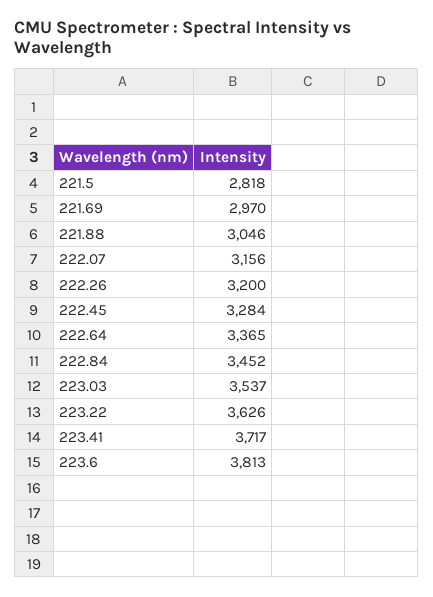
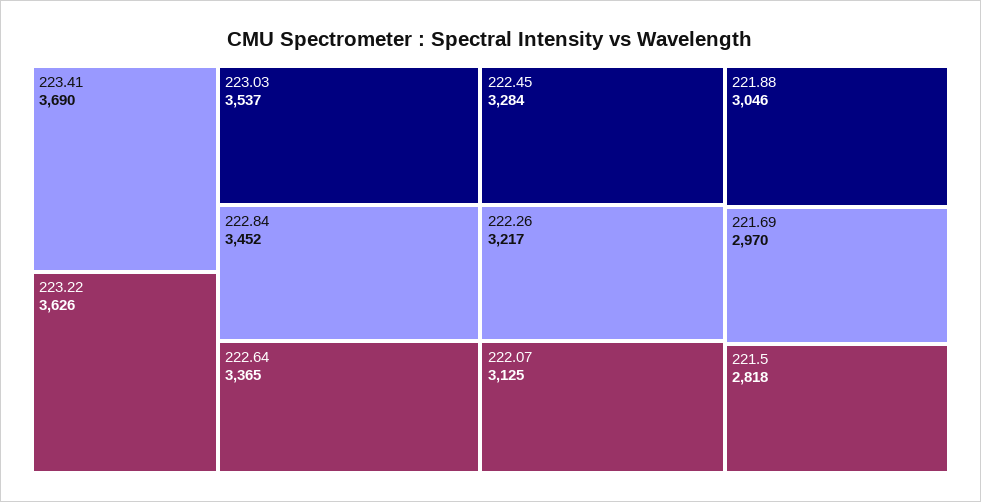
  {
    "221.5": 2818,
    "221.69": 2970,
    "221.88": 3046,
-   "222.07": 3156,
+   "222.07": 3125,
-   "222.26": 3200,
+   "222.26": 3217,
    "222.45": 3284,
    "222.64": 3365,
    "222.84": 3452,
    "223.03": 3537,
    "223.22": 3626,
-   "223.41": 3717,
+   "223.41": 3690
-   "223.6": 3813
  }

